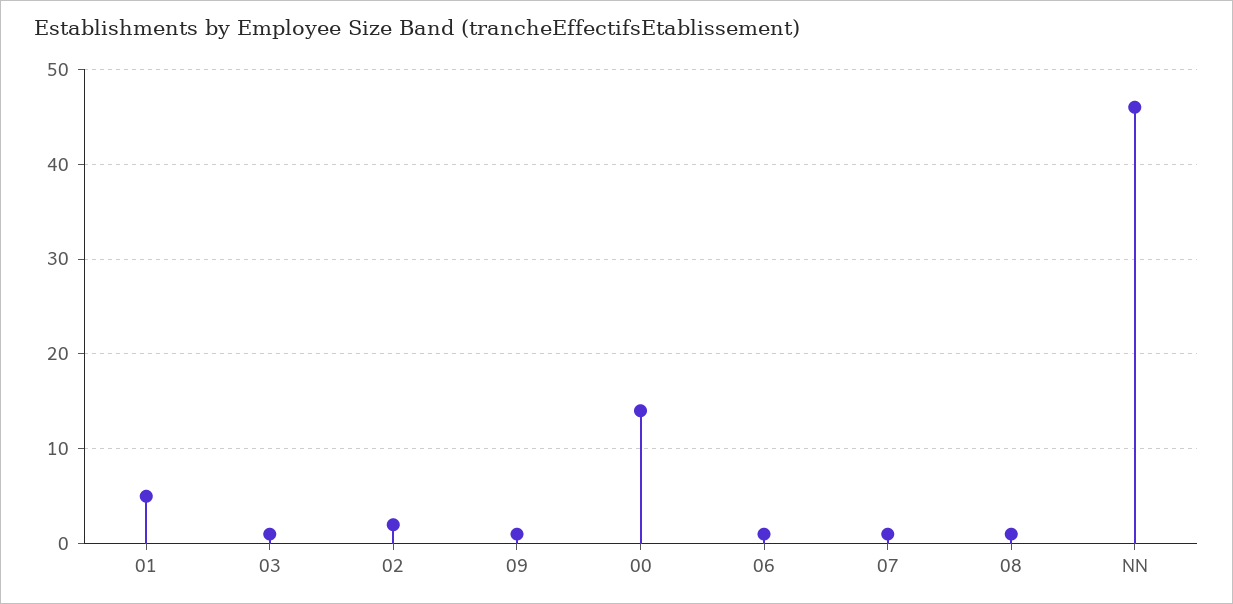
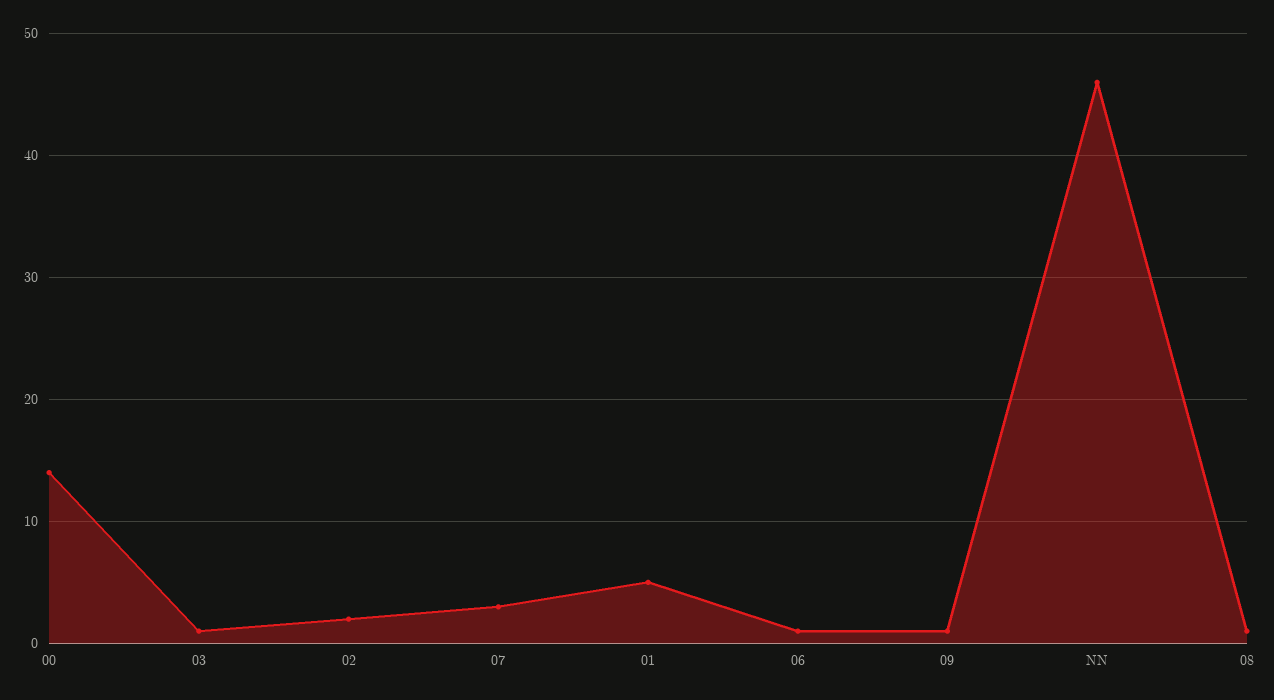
  {
    "01": 5,
    "03": 1,
    "02": 2,
    "09": 1,
    "00": 14,
    "06": 1,
-   "07": 1,
+   "07": 3,
    "08": 1,
    "NN": 46
  }

